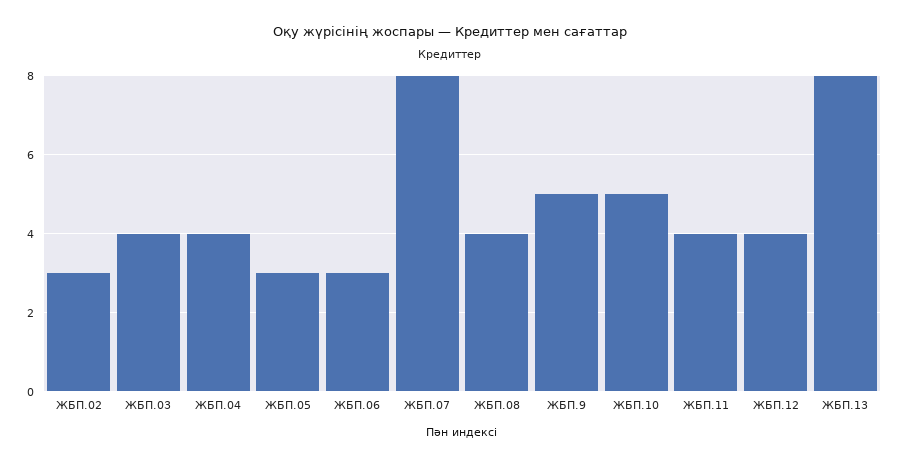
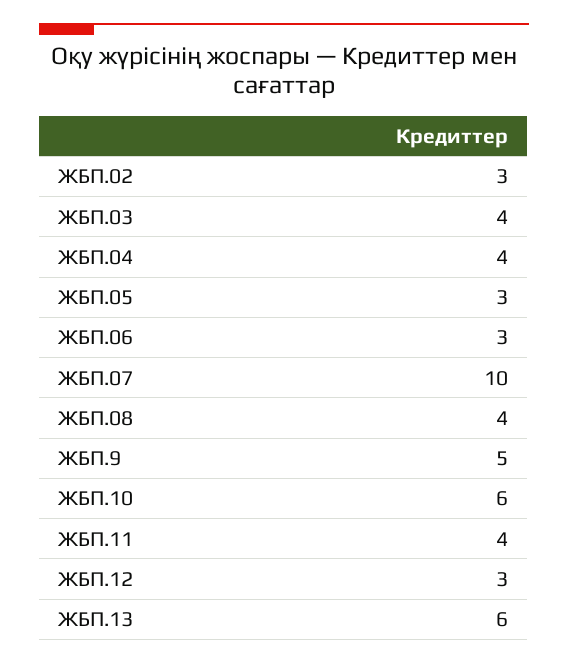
  {
    "ЖБП.02": 3,
    "ЖБП.03": 4,
    "ЖБП.04": 4,
    "ЖБП.05": 3,
    "ЖБП.06": 3,
-   "ЖБП.07": 8,
+   "ЖБП.07": 10,
    "ЖБП.08": 4,
    "ЖБП.9": 5,
-   "ЖБП.10": 5,
+   "ЖБП.10": 6,
    "ЖБП.11": 4,
-   "ЖБП.12": 4,
+   "ЖБП.12": 3,
-   "ЖБП.13": 8
+   "ЖБП.13": 6
  }

